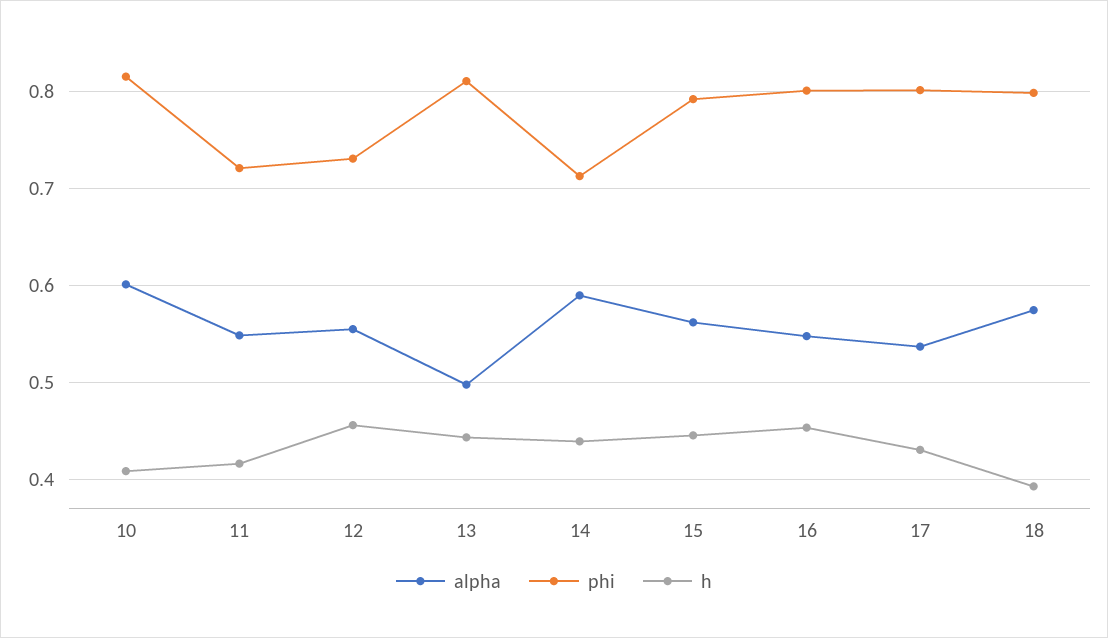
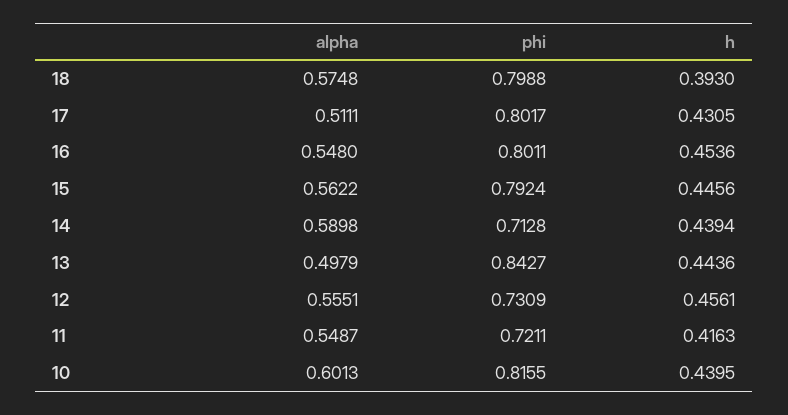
  {
    "alpha": {
      "10": 0.6013,
      "11": 0.5487,
      "12": 0.5551,
      "13": 0.4979,
      "14": 0.5898,
      "15": 0.5622,
      "16": 0.548,
-     "17": 0.54,
+     "17": 0.5111,
      "18": 0.5748
    },
    "phi": {
      "10": 0.8155,
      "11": 0.7211,
      "12": 0.7309,
-     "13": 0.81,
+     "13": 0.8427,
      "14": 0.7128,
      "15": 0.7924,
      "16": 0.8011,
      "17": 0.8017,
      "18": 0.7988
    },
    "h": {
-     "10": 0.41,
+     "10": 0.4395,
      "11": 0.4163,
      "12": 0.4561,
      "13": 0.4436,
      "14": 0.4394,
      "15": 0.4456,
      "16": 0.4536,
      "17": 0.4305,
      "18": 0.393
    }
  }

